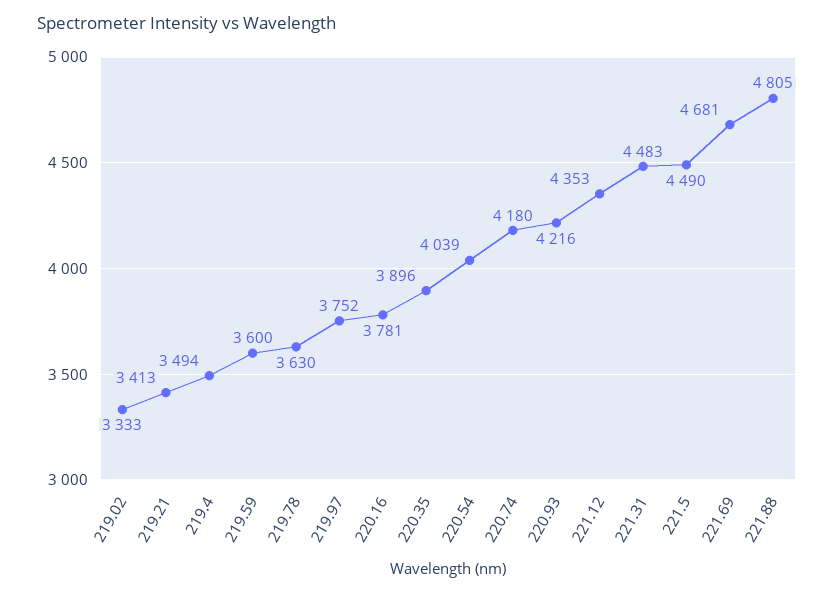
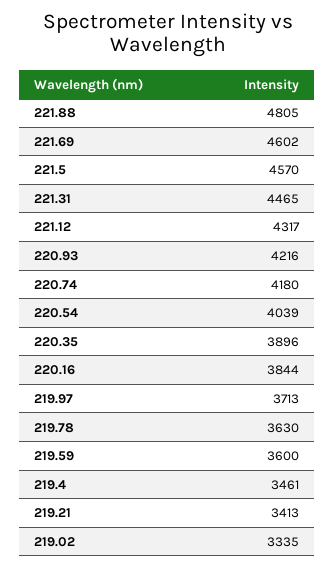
  {
-   "219.02": 3333,
+   "219.02": 3335,
    "219.21": 3413,
-   "219.4": 3494,
+   "219.4": 3461,
    "219.59": 3600,
    "219.78": 3630,
-   "219.97": 3752,
+   "219.97": 3713,
-   "220.16": 3781,
+   "220.16": 3844,
    "220.35": 3896,
    "220.54": 4039,
    "220.74": 4180,
    "220.93": 4216,
-   "221.12": 4353,
+   "221.12": 4317,
-   "221.31": 4483,
+   "221.31": 4465,
-   "221.5": 4490,
+   "221.5": 4570,
-   "221.69": 4681,
+   "221.69": 4602,
    "221.88": 4805
  }

